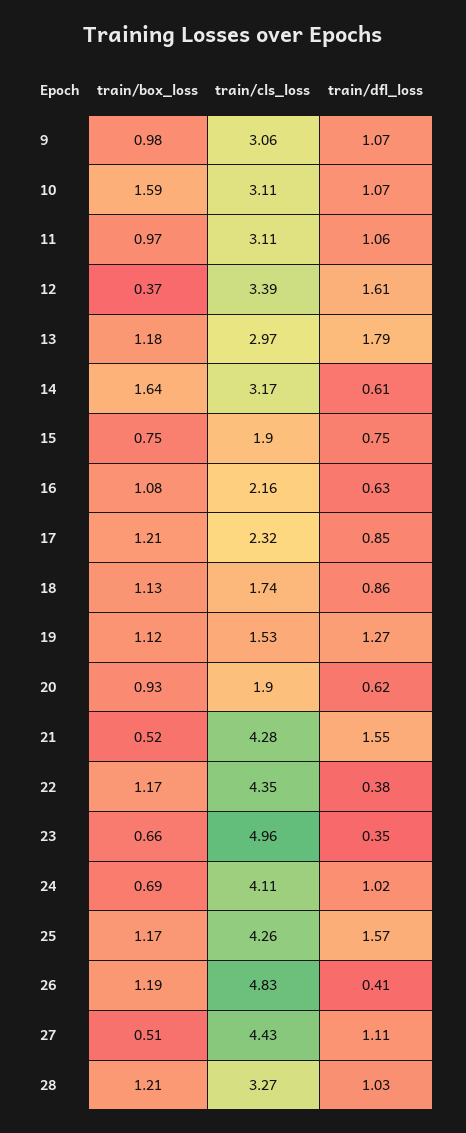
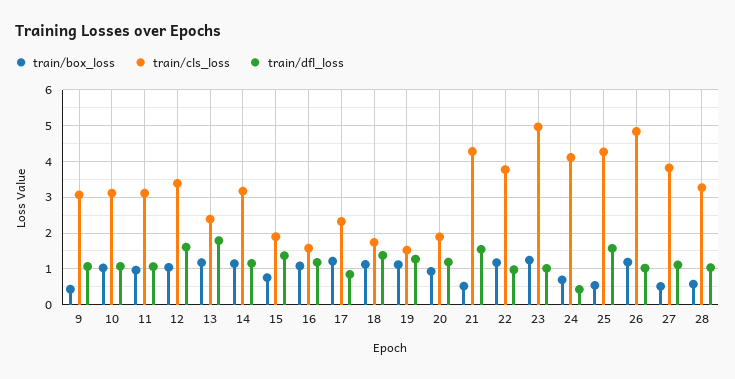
  {
    "train/box_loss": {
-     "9": 0.98,
+     "9": 0.4,
-     "10": 1.59,
+     "10": 1,
      "11": 0.97,
-     "12": 0.37,
+     "12": 1,
      "13": 1.18,
-     "14": 1.64,
+     "14": 1.2,
      "15": 0.75,
      "16": 1.08,
      "17": 1.21,
      "18": 1.13,
      "19": 1.12,
      "20": 0.93,
      "21": 0.52,
      "22": 1.17,
-     "23": 0.66,
+     "23": 1.2,
      "24": 0.69,
-     "25": 1.17,
+     "25": 0.6,
      "26": 1.19,
      "27": 0.51,
-     "28": 1.21
+     "28": 0.6
    },
    "train/cls_loss": {
      "9": 3.06,
      "10": 3.11,
      "11": 3.11,
      "12": 3.39,
-     "13": 2.97,
+     "13": 2.4,
      "14": 3.17,
      "15": 1.9,
-     "16": 2.16,
+     "16": 1.6,
      "17": 2.32,
      "18": 1.74,
      "19": 1.53,
      "20": 1.9,
      "21": 4.28,
-     "22": 4.35,
+     "22": 3.8,
      "23": 4.96,
      "24": 4.11,
      "25": 4.26,
      "26": 4.83,
-     "27": 4.43,
+     "27": 3.8,
      "28": 3.27
    },
    "train/dfl_loss": {
      "9": 1.07,
      "10": 1.07,
      "11": 1.06,
      "12": 1.61,
      "13": 1.79,
-     "14": 0.61,
+     "14": 1.2,
-     "15": 0.75,
+     "15": 1.4,
-     "16": 0.63,
+     "16": 1.2,
      "17": 0.85,
-     "18": 0.86,
+     "18": 1.4,
      "19": 1.27,
-     "20": 0.62,
+     "20": 1.2,
      "21": 1.55,
-     "22": 0.38,
+     "22": 1,
-     "23": 0.35,
+     "23": 1,
-     "24": 1.02,
+     "24": 0.4,
      "25": 1.57,
-     "26": 0.41,
+     "26": 1,
      "27": 1.11,
      "28": 1.03
    }
  }

